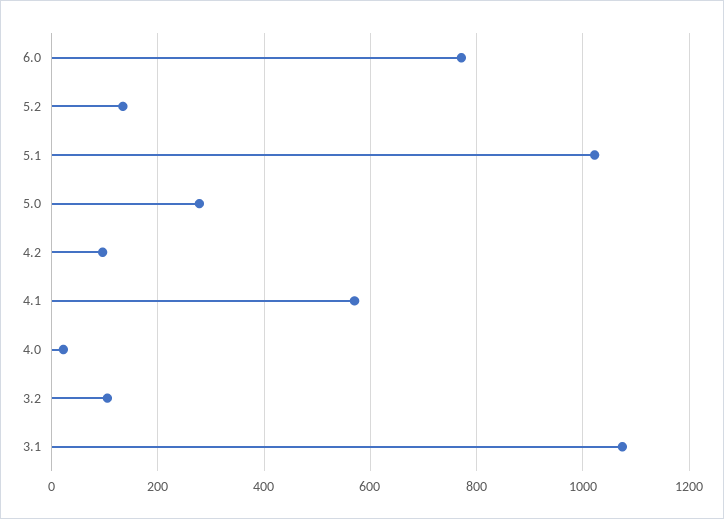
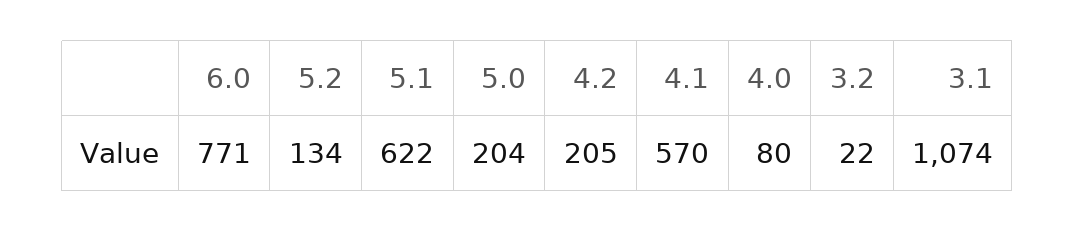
  {
    "6.0": 771,
    "5.2": 134,
-   "5.1": 1020,
+   "5.1": 622,
-   "5.0": 280,
+   "5.0": 204,
-   "4.2": 100,
+   "4.2": 205,
    "4.1": 570,
-   "4.0": 20,
+   "4.0": 80,
-   "3.2": 100,
+   "3.2": 22,
    "3.1": 1074
  }

